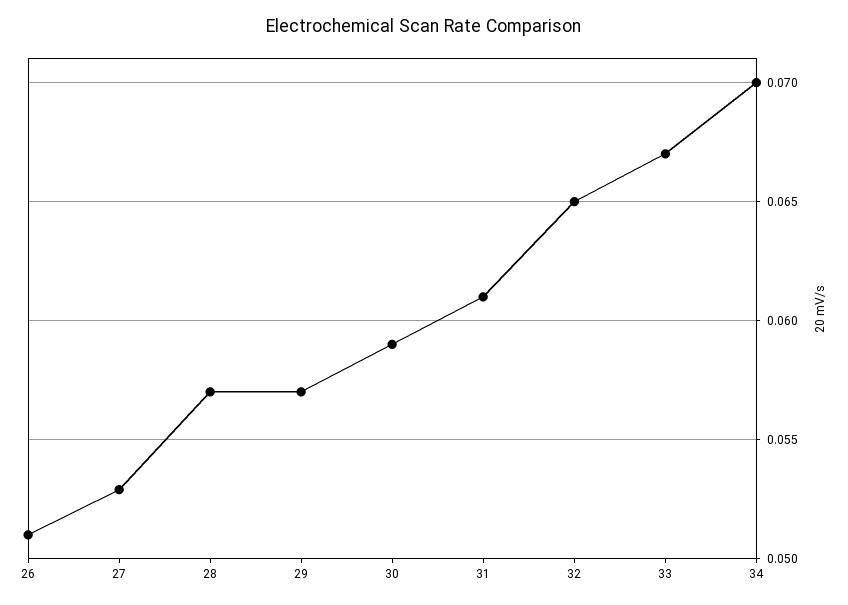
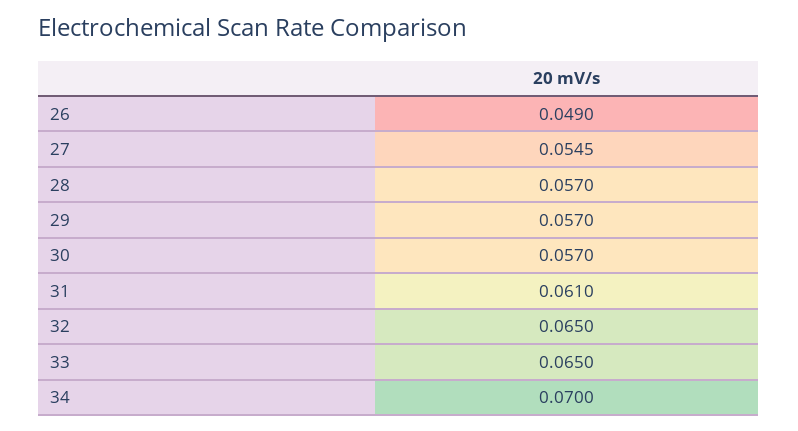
  {
-   "26": 0.051,
+   "26": 0.049,
-   "27": 0.053,
+   "27": 0.0545,
    "28": 0.057,
    "29": 0.057,
-   "30": 0.059,
+   "30": 0.057,
    "31": 0.061,
    "32": 0.065,
-   "33": 0.067,
+   "33": 0.065,
    "34": 0.07
  }

